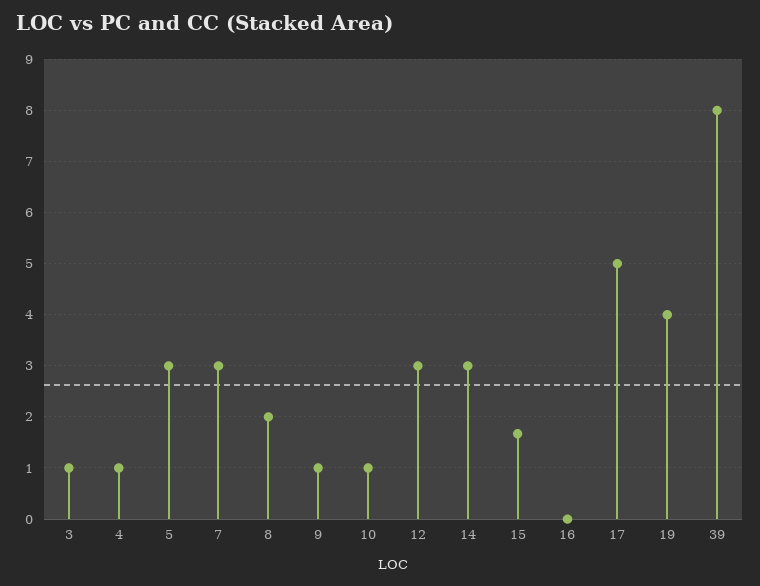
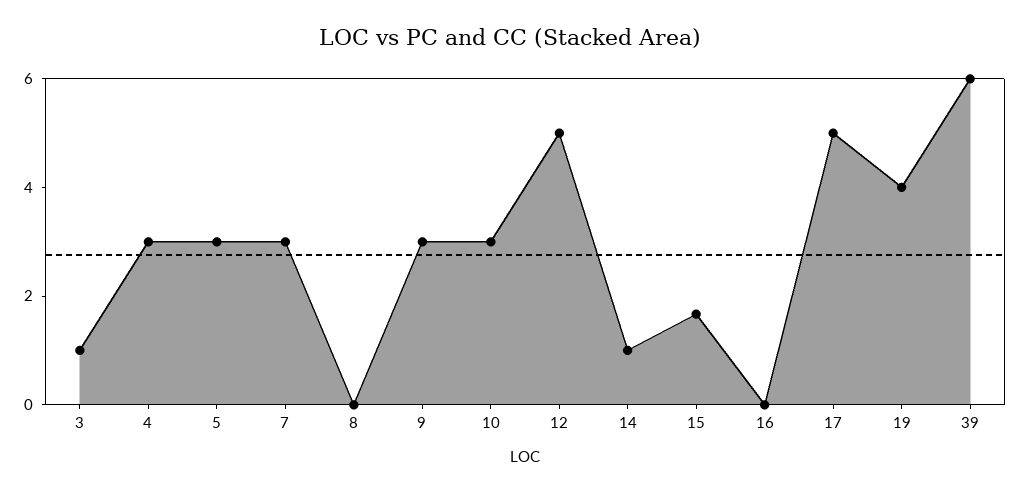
  {
    "3": 1,
-   "4": 1,
+   "4": 3,
    "5": 3,
    "7": 3,
-   "8": 2,
+   "8": 0,
-   "9": 1,
+   "9": 3,
-   "10": 1,
+   "10": 3,
-   "12": 3,
+   "12": 5,
-   "14": 3,
+   "14": 1,
    "15": 1.6,
    "16": 0,
    "17": 5,
    "19": 4,
-   "39": 8
+   "39": 6
  }

